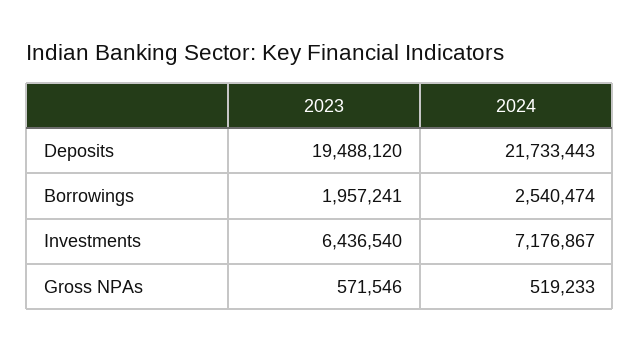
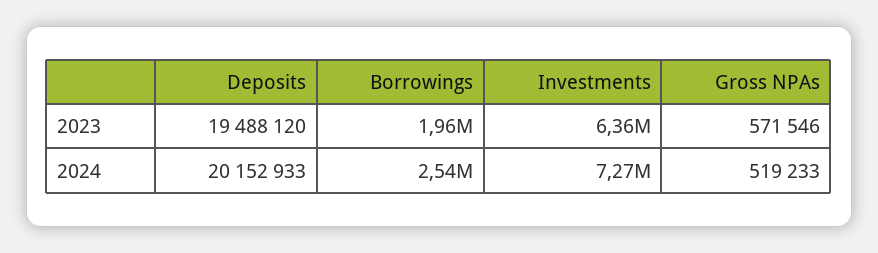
  {
    "2023": {
      "Deposits": 19488120,
      "Borrowings": 1957241,
-     "Investments": 6436540,
+     "Investments": 6360000,
      "Gross NPAs": 571546
    },
    "2024": {
-     "Deposits": 21733443,
+     "Deposits": 20152933,
      "Borrowings": 2540474,
-     "Investments": 7176867,
+     "Investments": 7270000,
      "Gross NPAs": 519233
    }
  }

